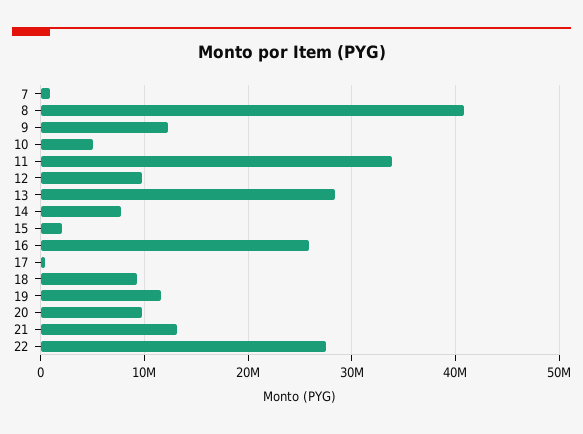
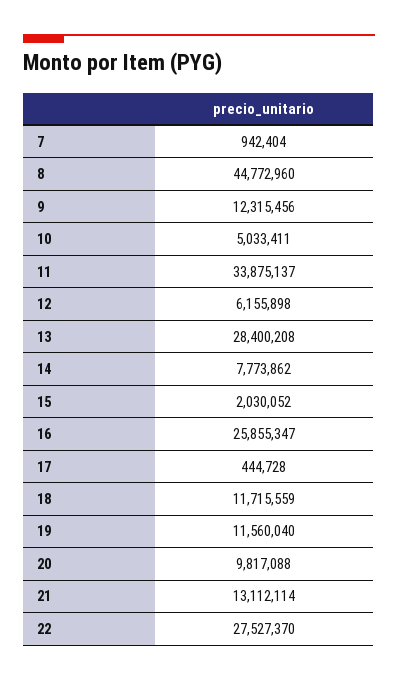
  {
    "7": 942404,
-   "8": 41000000,
+   "8": 44772960,
    "9": 12315456,
    "10": 5033411,
    "11": 33875137,
-   "12": 10000000,
+   "12": 6155898,
    "13": 28400208,
    "14": 7773862,
    "15": 2030052,
    "16": 25855347,
    "17": 444728,
-   "18": 9000000,
+   "18": 11715559,
    "19": 11560040,
    "20": 9817088,
    "21": 13112114,
    "22": 27527370
  }

